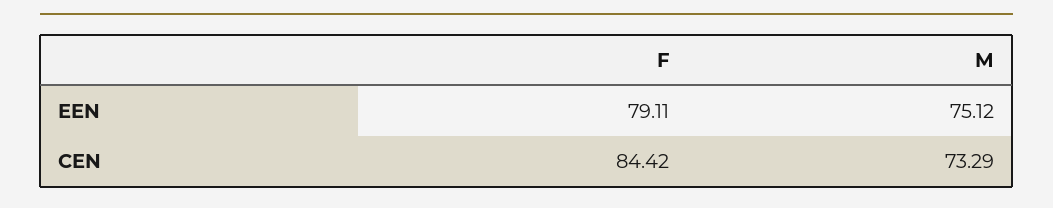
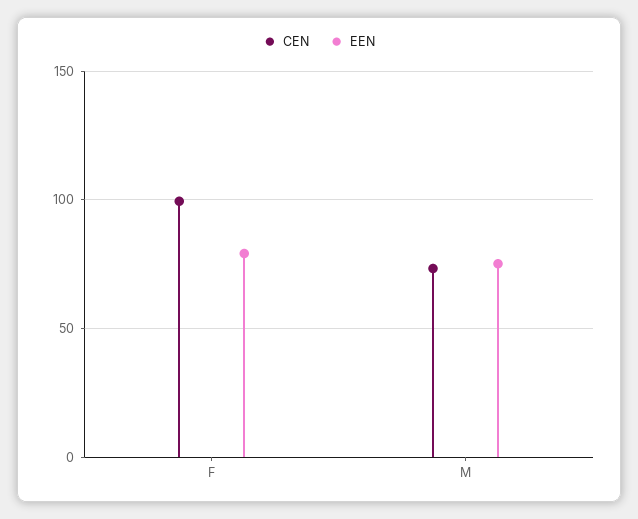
  {
    "EEN": {
      "F": 79.11,
      "M": 75.12
    },
    "CEN": {
-     "F": 84.42,
+     "F": 100,
      "M": 73.29
    }
  }

